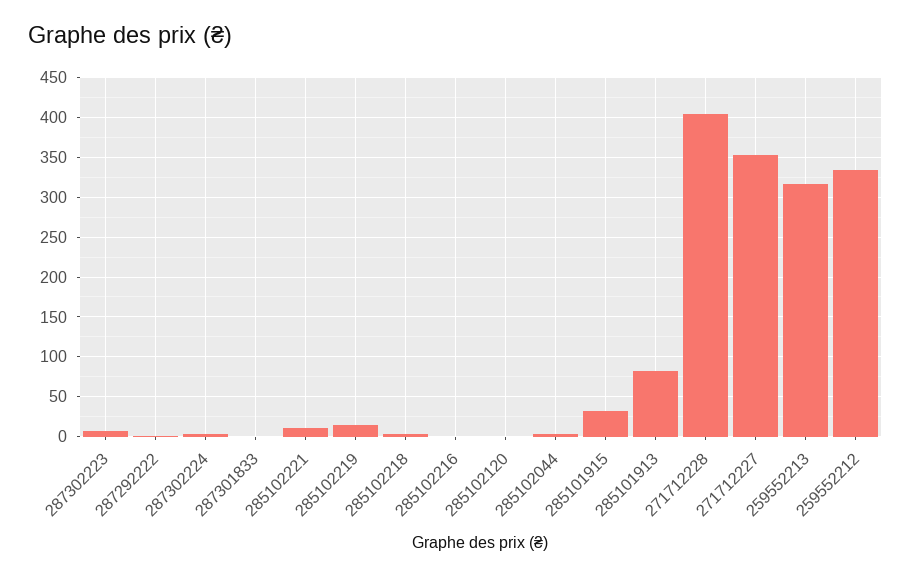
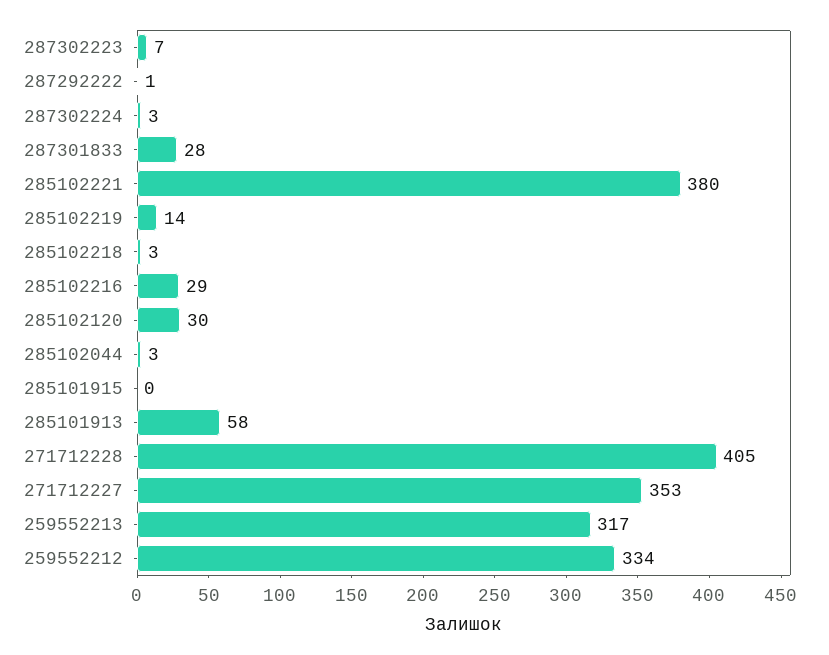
  {
    "287302223": 7,
    "287292222": 1,
    "287302224": 3,
-   "287301833": 0,
+   "287301833": 28,
-   "285102221": 10,
+   "285102221": 380,
    "285102219": 14,
    "285102218": 3,
-   "285102216": 0,
+   "285102216": 29,
-   "285102120": 0,
+   "285102120": 30,
    "285102044": 3,
-   "285101915": 30,
+   "285101915": 0,
-   "285101913": 80,
+   "285101913": 58,
    "271712228": 405,
    "271712227": 353,
    "259552213": 317,
    "259552212": 334
  }

